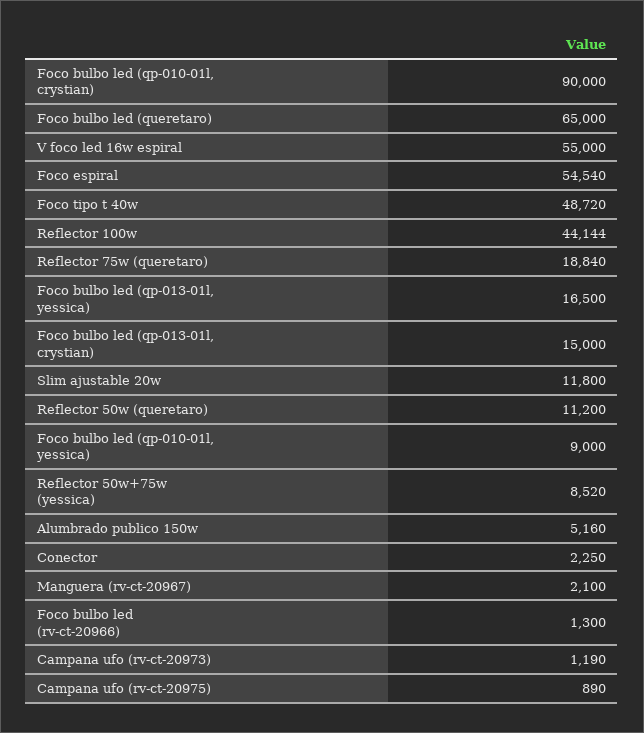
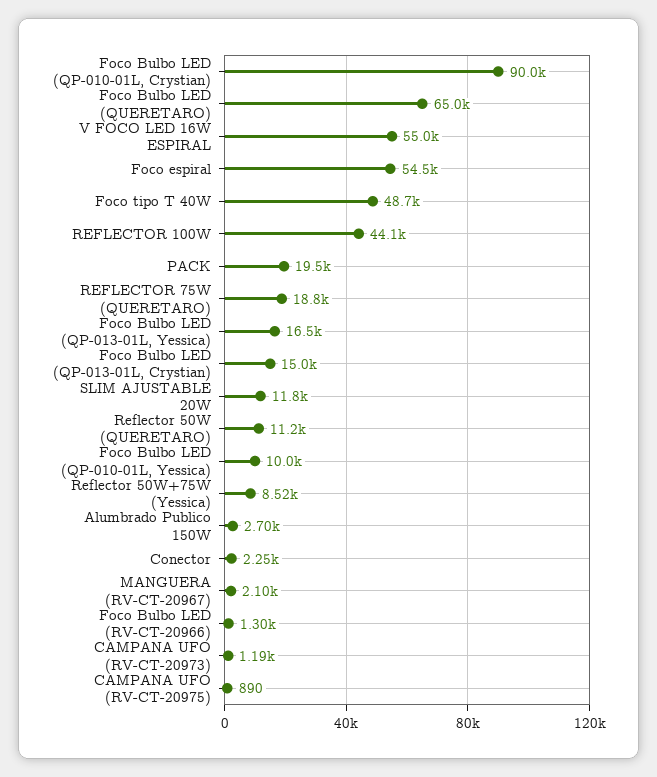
  {
    "Foco bulbo led (qp-010-01l, crystian)": 90000,
    "Foco bulbo led (queretaro)": 65000,
    "V foco led 16w espiral": 55000,
    "Foco espiral": 54540,
    "Foco tipo t 40w": 48720,
    "Reflector 100w": 44144,
    "Reflector 75w (queretaro)": 18840,
    "Foco bulbo led (qp-013-01l, yessica)": 16500,
    "Foco bulbo led (qp-013-01l, crystian)": 15000,
    "Slim ajustable 20w": 11800,
    "Reflector 50w (queretaro)": 11200,
-   "Foco bulbo led (qp-010-01l, yessica)": 9000,
+   "Foco bulbo led (qp-010-01l, yessica)": 10000,
    "Reflector 50w+75w (yessica)": 8520,
-   "Alumbrado publico 150w": 5160,
+   "Alumbrado publico 150w": 2700,
    "Conector": 2250,
    "Manguera (rv-ct-20967)": 2100,
    "Foco bulbo led (rv-ct-20966)": 1300,
    "Campana ufo (rv-ct-20973)": 1190,
-   "Campana ufo (rv-ct-20975)": 890
+   "Campana ufo (rv-ct-20975)": 890,
+   "PACK": 19500
  }

